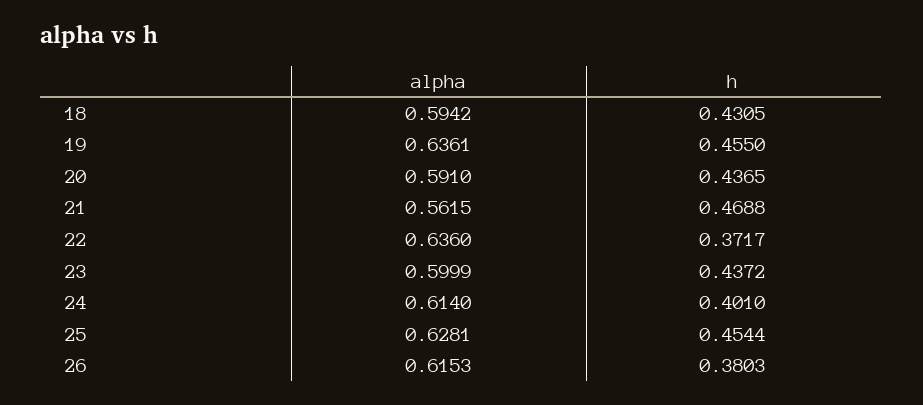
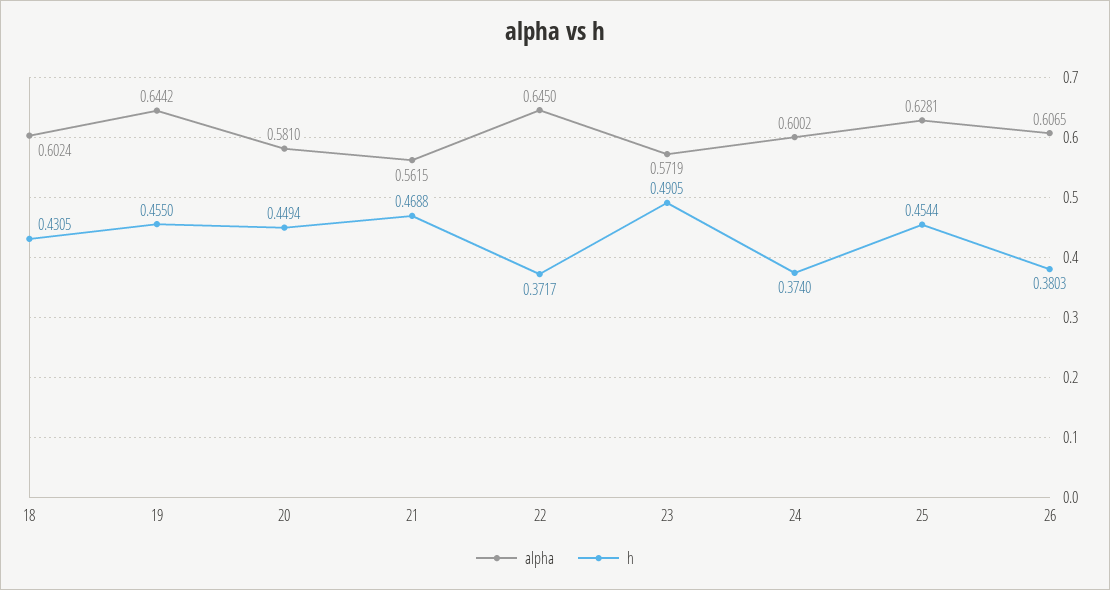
  {
    "alpha": {
-     "18": 0.5942,
+     "18": 0.6024,
-     "19": 0.6361,
+     "19": 0.6442,
-     "20": 0.591,
+     "20": 0.581,
      "21": 0.5615,
-     "22": 0.636,
+     "22": 0.645,
-     "23": 0.5999,
+     "23": 0.5719,
-     "24": 0.614,
+     "24": 0.6002,
      "25": 0.6281,
-     "26": 0.6153
+     "26": 0.6065
    },
    "h": {
      "18": 0.4305,
      "19": 0.455,
-     "20": 0.4365,
+     "20": 0.4494,
      "21": 0.4688,
      "22": 0.3717,
-     "23": 0.4372,
+     "23": 0.4905,
-     "24": 0.401,
+     "24": 0.374,
      "25": 0.4544,
      "26": 0.3803
    }
  }

